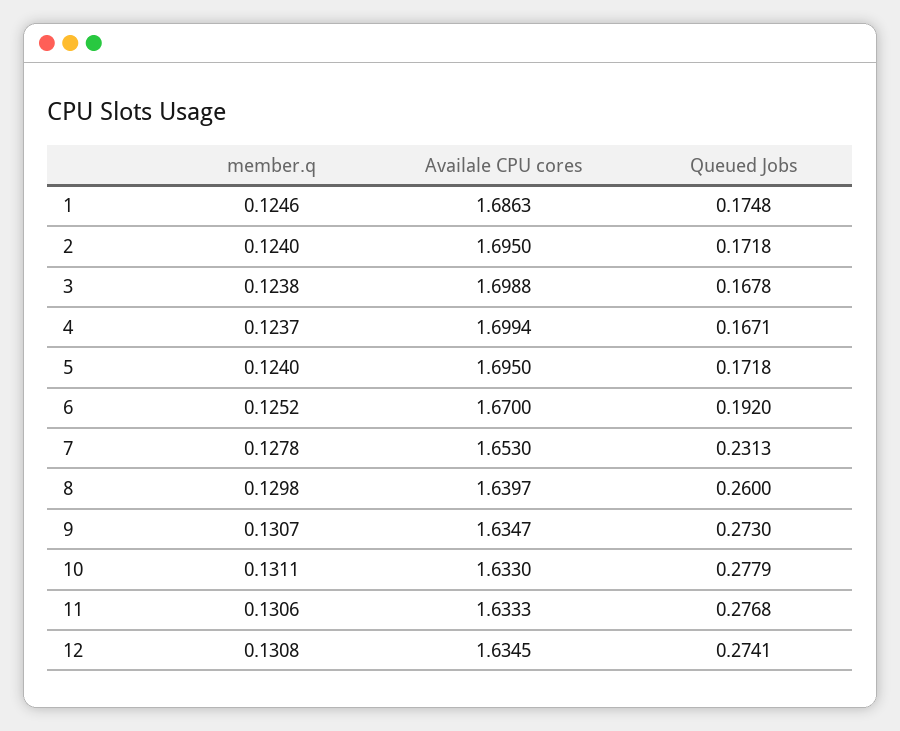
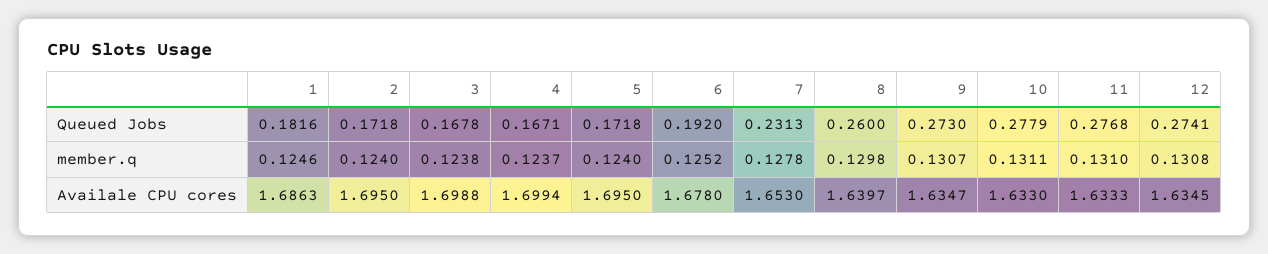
  {
    "member.q": {
      "1": 0.1246,
      "2": 0.124,
      "3": 0.1238,
      "4": 0.1237,
      "5": 0.124,
      "6": 0.1252,
      "7": 0.1278,
      "8": 0.1298,
      "9": 0.1307,
      "10": 0.1311,
-     "11": 0.1306,
+     "11": 0.131,
      "12": 0.1308
    },
    "Availale CPU cores": {
      "1": 1.6863,
      "2": 1.695,
      "3": 1.6988,
      "4": 1.6994,
      "5": 1.695,
-     "6": 1.67,
+     "6": 1.678,
      "7": 1.653,
      "8": 1.6397,
      "9": 1.6347,
      "10": 1.633,
      "11": 1.6333,
      "12": 1.6345
    },
    "Queued Jobs": {
-     "1": 0.1748,
+     "1": 0.1816,
      "2": 0.1718,
      "3": 0.1678,
      "4": 0.1671,
      "5": 0.1718,
      "6": 0.192,
      "7": 0.2313,
      "8": 0.26,
      "9": 0.273,
      "10": 0.2779,
      "11": 0.2768,
      "12": 0.2741
    }
  }

